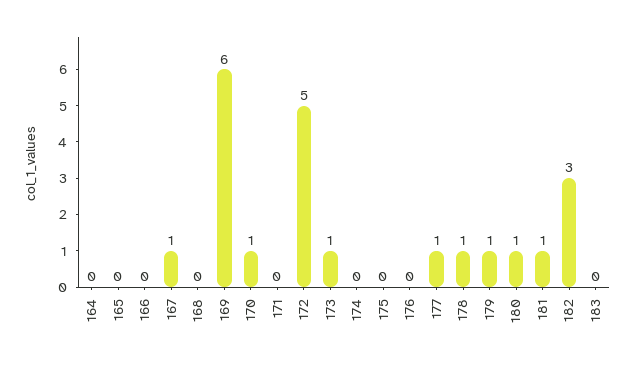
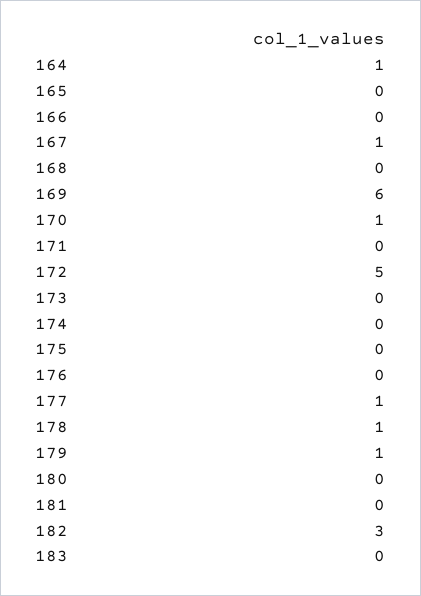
  {
-   "164": 0,
+   "164": 1,
    "165": 0,
    "166": 0,
    "167": 1,
    "168": 0,
    "169": 6,
    "170": 1,
    "171": 0,
    "172": 5,
-   "173": 1,
+   "173": 0,
    "174": 0,
    "175": 0,
    "176": 0,
    "177": 1,
    "178": 1,
    "179": 1,
-   "180": 1,
+   "180": 0,
-   "181": 1,
+   "181": 0,
    "182": 3,
    "183": 0
  }

